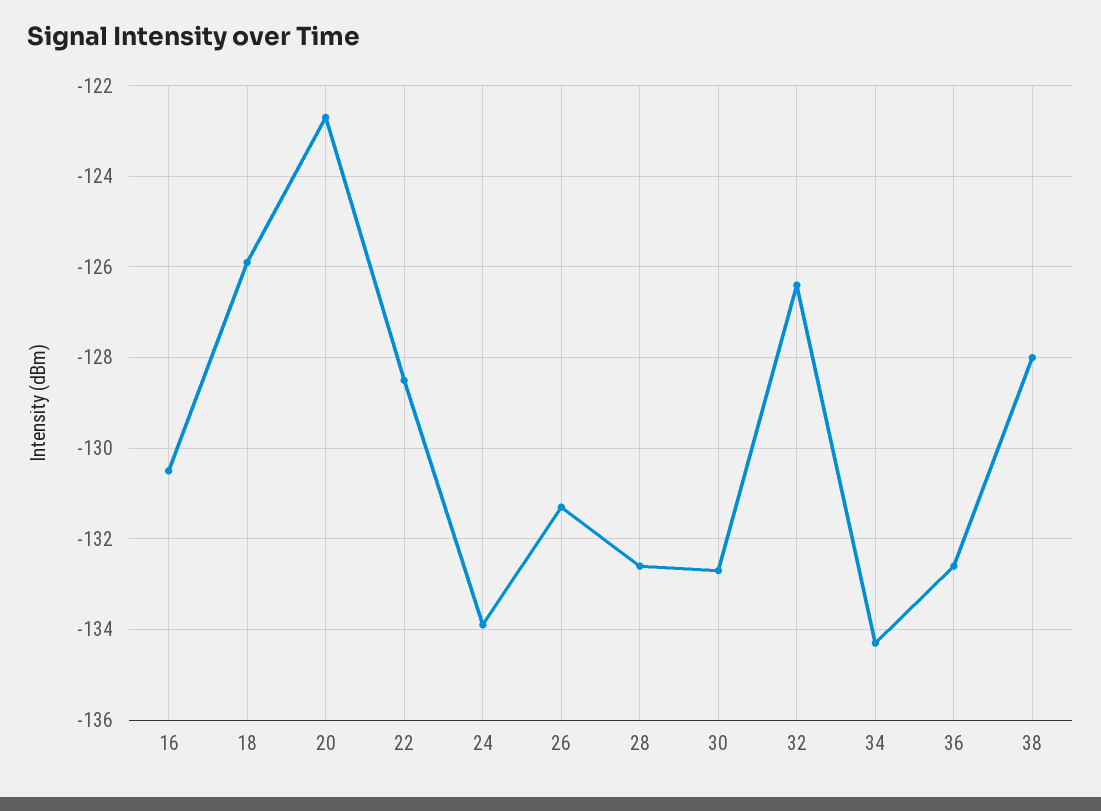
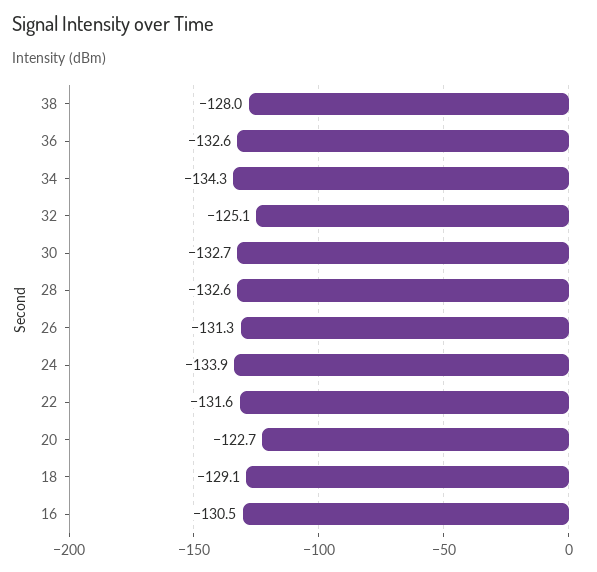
  {
    "16": -130.5,
-   "18": -126,
+   "18": -129.1,
    "20": -122.7,
-   "22": -128.5,
+   "22": -131.6,
    "24": -133.9,
    "26": -131.3,
    "28": -132.6,
    "30": -132.7,
-   "32": -126.5,
+   "32": -125.1,
    "34": -134.3,
    "36": -132.6,
    "38": -128
  }

